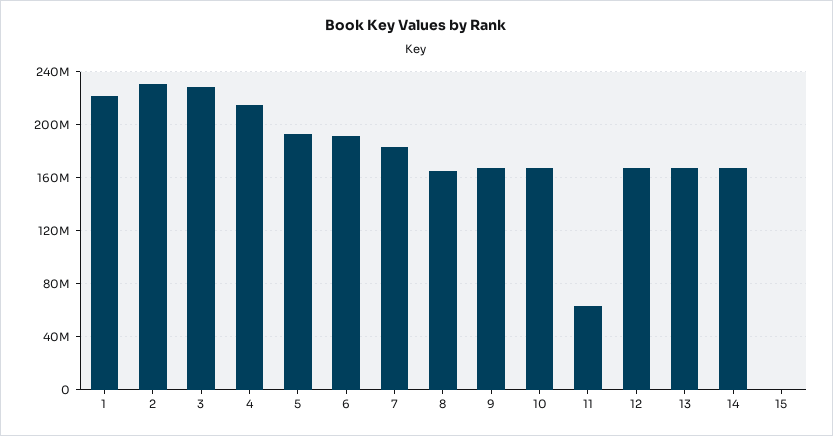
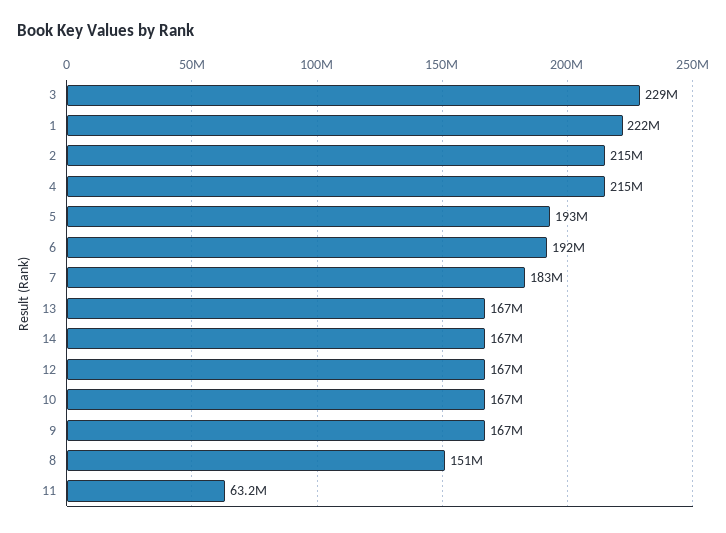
  {
    "1": 222000000,
-   "2": 230000000,
+   "2": 215000000,
    "3": 229000000,
    "4": 215000000,
    "5": 193000000,
    "6": 192000000,
    "7": 183000000,
-   "8": 165000000,
+   "8": 151000000,
    "9": 167000000,
    "10": 167000000,
    "11": 63200000,
    "12": 167000000,
    "13": 167000000,
-   "14": 167000000,
+   "14": 167000000
-   "15": 0
  }

